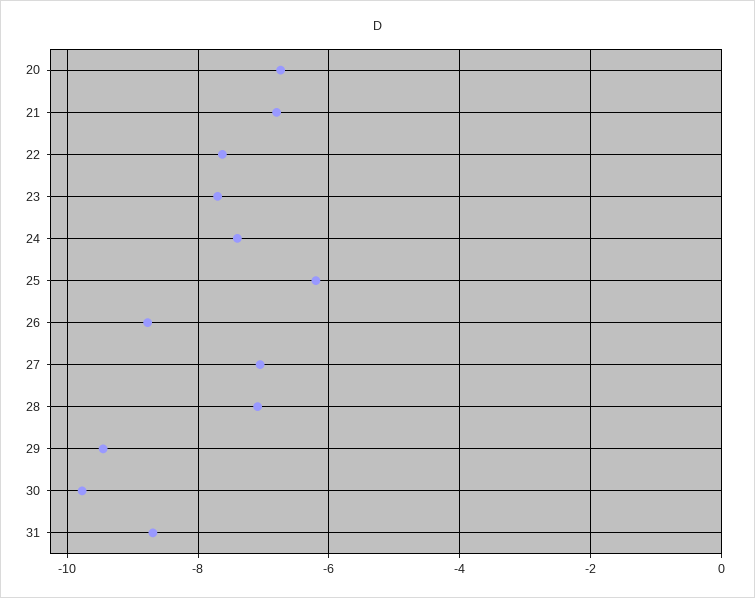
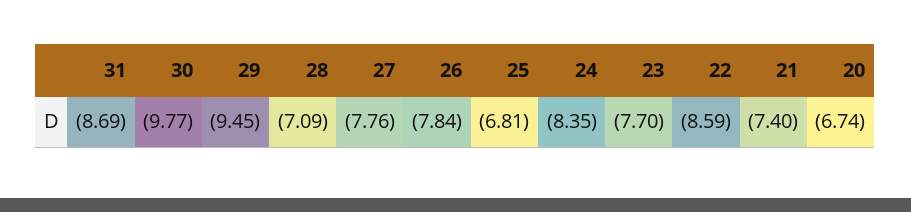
  {
    "20": -6.74,
-   "21": -6.8,
+   "21": -7.4,
-   "22": -7.6,
+   "22": -8.59,
    "23": -7.7,
-   "24": -7.4,
+   "24": -8.35,
-   "25": -6.2,
+   "25": -6.81,
-   "26": -8.8,
+   "26": -7.84,
-   "27": -7,
+   "27": -7.76,
    "28": -7.09,
    "29": -9.45,
    "30": -9.77,
    "31": -8.69
  }

